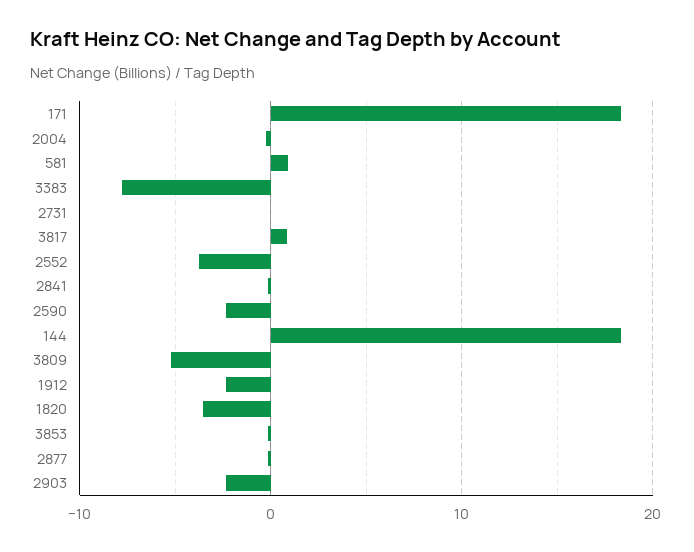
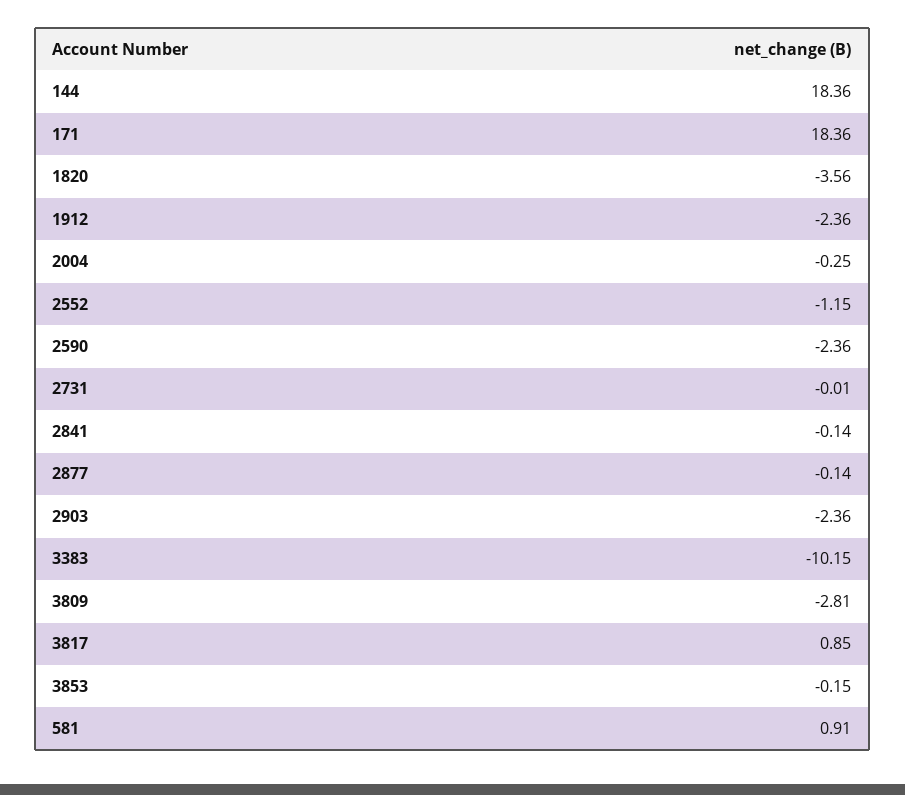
  {
    "171": 18.36,
    "2004": -0.25,
    "581": 0.91,
-   "3383": -8,
+   "3383": -10.15,
    "2731": -0.01,
    "3817": 0.85,
-   "2552": -4,
+   "2552": -1.15,
    "2841": -0.14,
    "2590": -2.36,
    "144": 18.36,
-   "3809": -5,
+   "3809": -2.81,
    "1912": -2.36,
    "1820": -3.56,
    "3853": -0.15,
    "2877": -0.14,
    "2903": -2.36
  }

